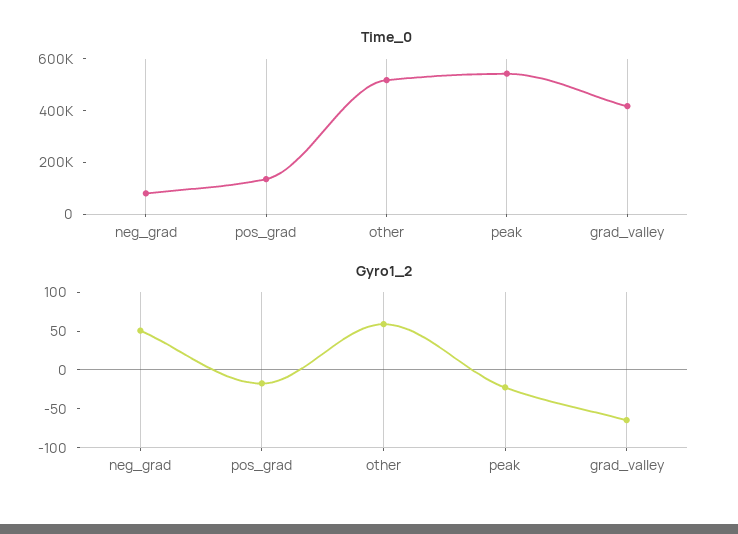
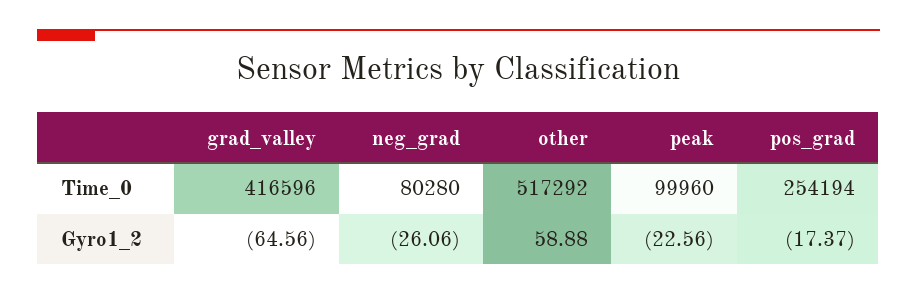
  {
    "Time_0": {
      "neg_grad": 80280,
-     "pos_grad": 150000,
+     "pos_grad": 254194,
      "other": 517292,
-     "peak": 550000,
+     "peak": 99960,
      "grad_valley": 416596
    },
    "Gyro1_2": {
-     "neg_grad": 50,
+     "neg_grad": -26.06,
      "pos_grad": -17.37,
      "other": 58.88,
      "peak": -22.56,
      "grad_valley": -64.56
    }
  }

